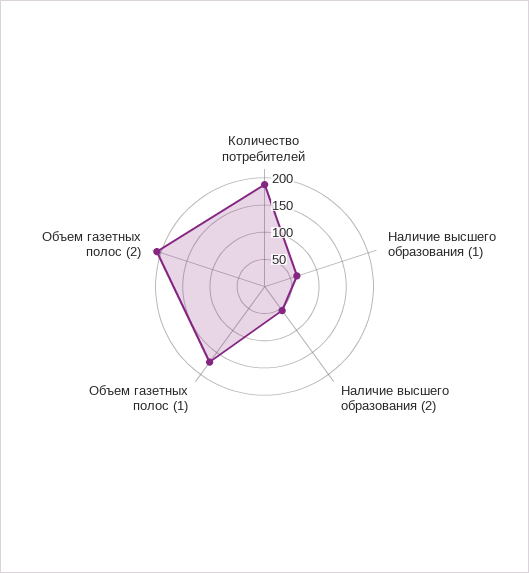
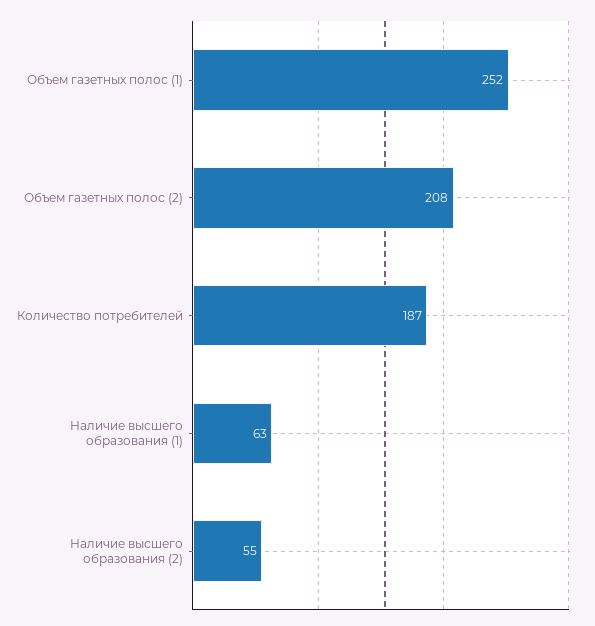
  {
    "Количество потребителей": 187,
    "Наличие высшего образования (1)": 63,
    "Наличие высшего образования (2)": 55,
-   "Объем газетных полос (1)": 175,
+   "Объем газетных полос (1)": 252,
    "Объем газетных полос (2)": 208
  }

